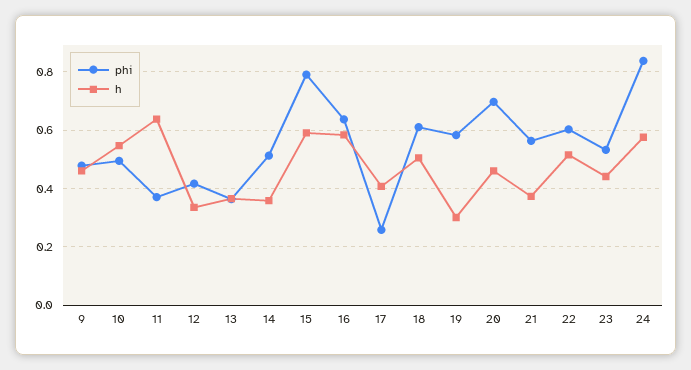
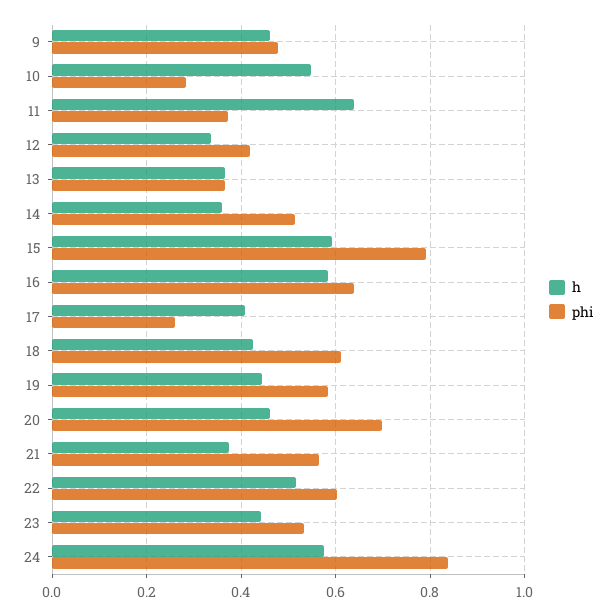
  {
    "phi": {
      "9": 0.48,
-     "10": 0.5,
+     "10": 0.28,
      "11": 0.38,
      "12": 0.42,
      "13": 0.36,
      "14": 0.52,
      "15": 0.8,
      "16": 0.64,
      "17": 0.26,
      "18": 0.62,
      "19": 0.58,
      "20": 0.7,
      "21": 0.56,
      "22": 0.6,
      "23": 0.54,
      "24": 0.84
    },
    "h": {
      "9": 0.46,
      "10": 0.54,
      "11": 0.64,
      "12": 0.34,
      "13": 0.36,
      "14": 0.36,
      "15": 0.6,
      "16": 0.58,
      "17": 0.4,
-     "18": 0.5,
+     "18": 0.42,
-     "19": 0.3,
+     "19": 0.44,
      "20": 0.46,
      "21": 0.38,
      "22": 0.52,
      "23": 0.44,
      "24": 0.58
    }
  }

